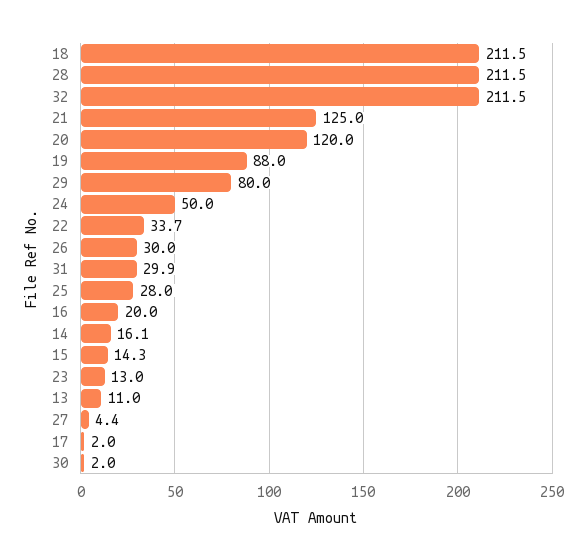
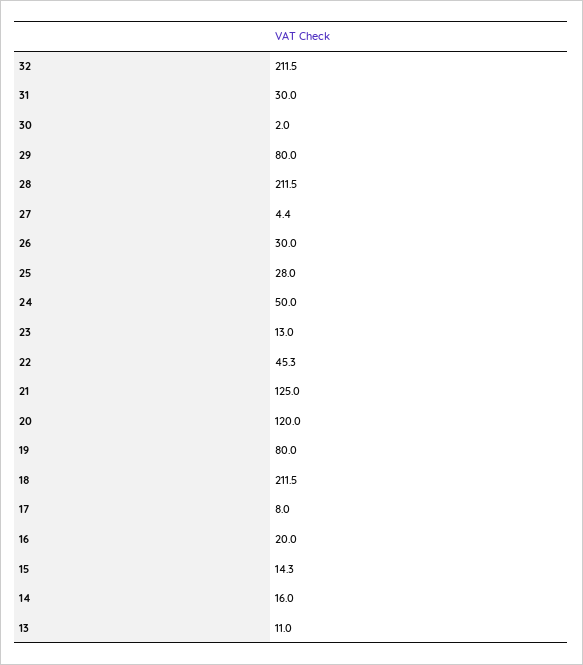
  {
    "18": 211.5,
    "28": 211.5,
    "32": 211.5,
    "21": 125,
    "20": 120,
-   "19": 88,
+   "19": 80,
    "29": 80,
    "24": 50,
-   "22": 33.7,
+   "22": 45.3,
    "26": 30,
-   "31": 29.9,
+   "31": 30,
    "25": 28,
    "16": 20,
-   "14": 16.1,
+   "14": 16,
    "15": 14.3,
    "23": 13,
    "13": 11,
    "27": 4.4,
-   "17": 2,
+   "17": 8,
    "30": 2
  }

